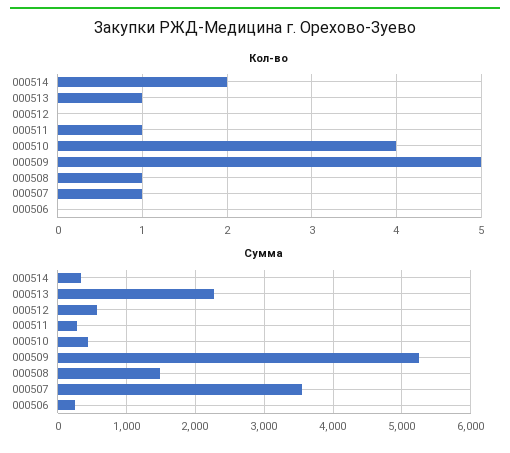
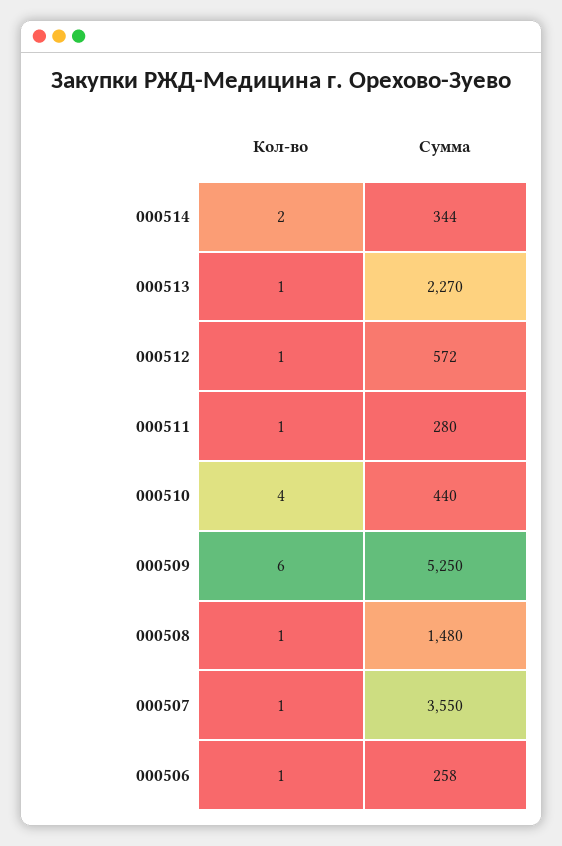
  {
    "Кол-во": {
      "000514": 2,
      "000513": 1,
-     "000512": 0,
+     "000512": 1,
      "000511": 1,
      "000510": 4,
-     "000509": 5,
+     "000509": 6,
      "000508": 1,
      "000507": 1,
-     "000506": 0
+     "000506": 1
    },
    "Сумма": {
      "000514": 344,
      "000513": 2270,
      "000512": 572,
      "000511": 280,
      "000510": 440,
      "000509": 5250,
      "000508": 1480,
      "000507": 3550,
      "000506": 258
    }
  }

